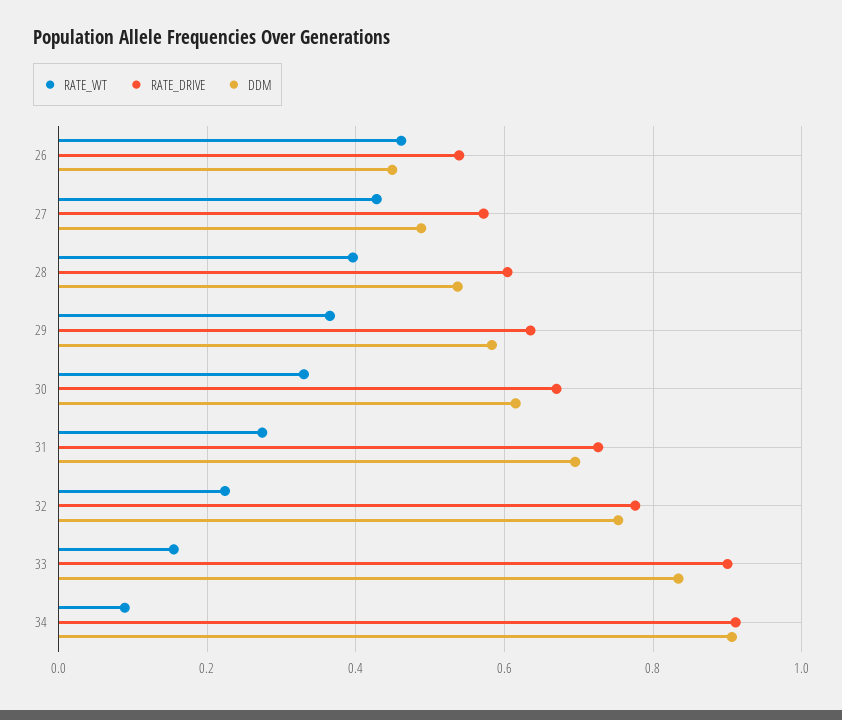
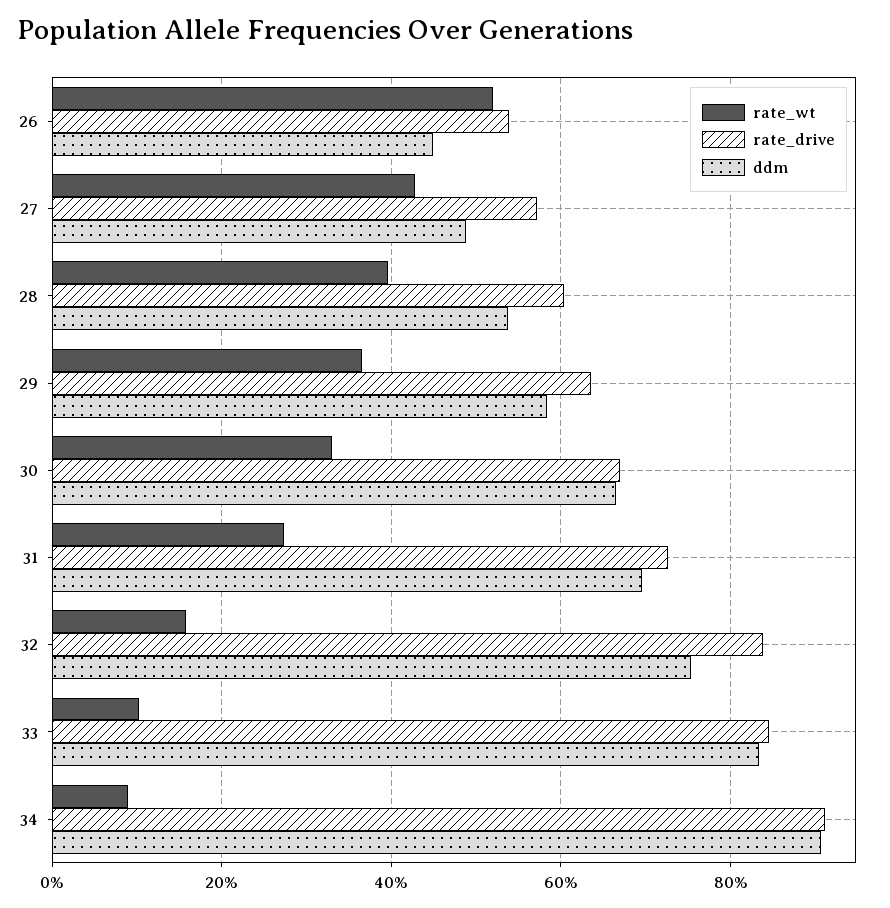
  {
    "RATE_WT": {
-     "26": 0.46,
+     "26": 0.52,
      "27": 0.42,
      "28": 0.4,
      "29": 0.36,
      "30": 0.34,
      "31": 0.28,
-     "32": 0.22,
+     "32": 0.16,
-     "33": 0.16,
+     "33": 0.1,
      "34": 0.08
    },
    "RATE_DRIVE": {
      "26": 0.54,
      "27": 0.58,
      "28": 0.6,
      "29": 0.64,
      "30": 0.68,
      "31": 0.72,
-     "32": 0.78,
+     "32": 0.84,
-     "33": 0.9,
+     "33": 0.84,
      "34": 0.92
    },
    "DDM": {
      "26": 0.44,
      "27": 0.48,
      "28": 0.54,
      "29": 0.58,
-     "30": 0.62,
+     "30": 0.66,
      "31": 0.7,
      "32": 0.76,
      "33": 0.84,
      "34": 0.9
    }
  }

